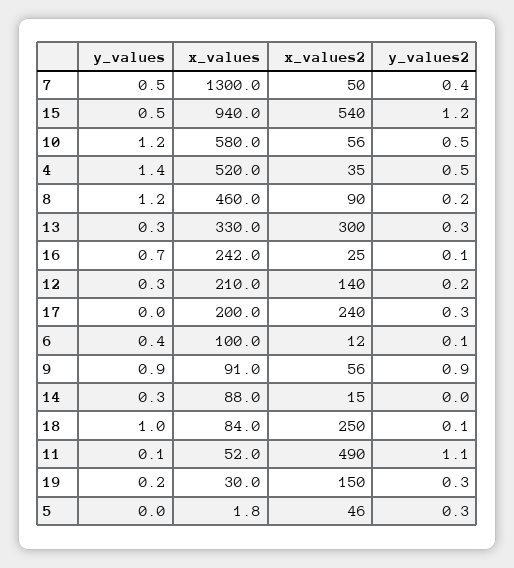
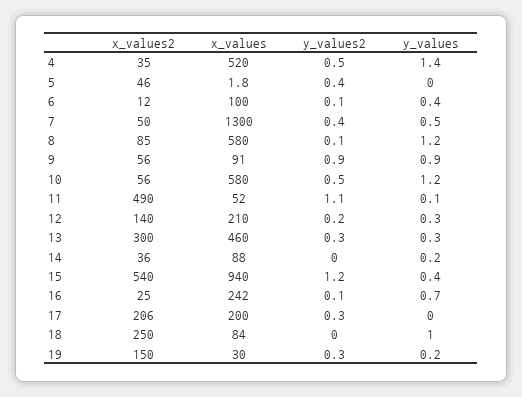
  {
    "y_values": {
      "7": 0.5,
-     "15": 0.5,
+     "15": 0.4,
      "10": 1.2,
      "4": 1.4,
      "8": 1.2,
      "13": 0.3,
      "16": 0.7,
      "12": 0.3,
      "17": 0,
      "6": 0.4,
      "9": 0.9,
-     "14": 0.3,
+     "14": 0.2,
      "18": 1,
      "11": 0.1,
      "19": 0.2,
      "5": 0
    },
    "x_values": {
      "7": 1300,
      "15": 940,
      "10": 580,
      "4": 520,
-     "8": 460,
+     "8": 580,
-     "13": 330,
+     "13": 460,
      "16": 242,
      "12": 210,
      "17": 200,
      "6": 100,
      "9": 91,
      "14": 88,
      "18": 84,
      "11": 52,
      "19": 30,
      "5": 1.8
    },
    "x_values2": {
      "7": 50,
      "15": 540,
      "10": 56,
      "4": 35,
-     "8": 90,
+     "8": 85,
      "13": 300,
      "16": 25,
      "12": 140,
-     "17": 240,
+     "17": 206,
      "6": 12,
      "9": 56,
-     "14": 15,
+     "14": 36,
      "18": 250,
      "11": 490,
      "19": 150,
      "5": 46
    },
    "y_values2": {
      "7": 0.4,
      "15": 1.2,
      "10": 0.5,
      "4": 0.5,
-     "8": 0.2,
+     "8": 0.1,
      "13": 0.3,
      "16": 0.1,
      "12": 0.2,
      "17": 0.3,
      "6": 0.1,
      "9": 0.9,
      "14": 0,
-     "18": 0.1,
+     "18": 0,
      "11": 1.1,
      "19": 0.3,
-     "5": 0.3
+     "5": 0.4
    }
  }

